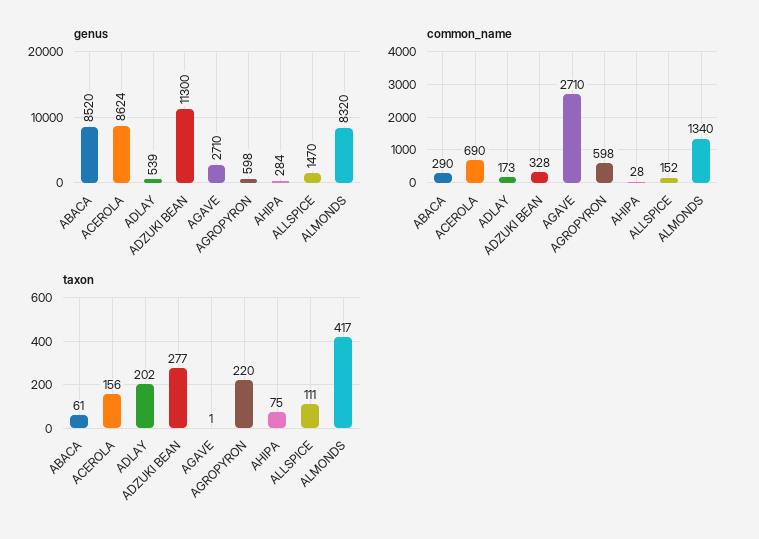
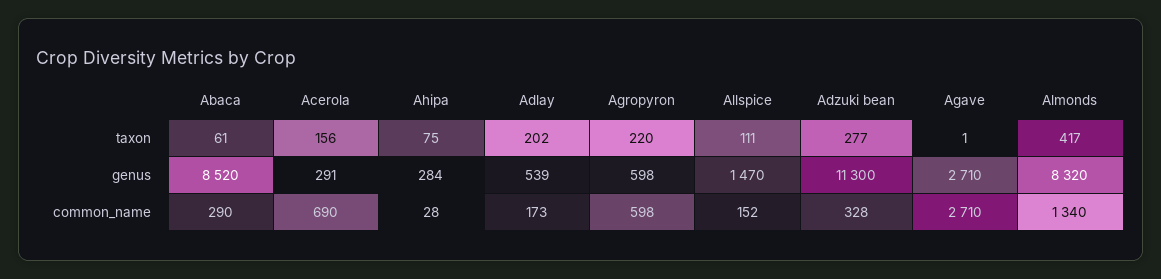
  {
    "genus": {
      "ABACA": 8520,
-     "ACEROLA": 8624,
+     "ACEROLA": 291,
      "ADLAY": 539,
      "ADZUKI BEAN": 11300,
      "AGAVE": 2710,
      "AGROPYRON": 598,
      "AHIPA": 284,
      "ALLSPICE": 1470,
      "ALMONDS": 8320
    },
    "common_name": {
      "ABACA": 290,
      "ACEROLA": 690,
      "ADLAY": 173,
      "ADZUKI BEAN": 328,
      "AGAVE": 2710,
      "AGROPYRON": 598,
      "AHIPA": 28,
      "ALLSPICE": 152,
      "ALMONDS": 1340
    },
    "taxon": {
      "ABACA": 61,
      "ACEROLA": 156,
      "ADLAY": 202,
      "ADZUKI BEAN": 277,
      "AGAVE": 1,
      "AGROPYRON": 220,
      "AHIPA": 75,
      "ALLSPICE": 111,
      "ALMONDS": 417
    }
  }

